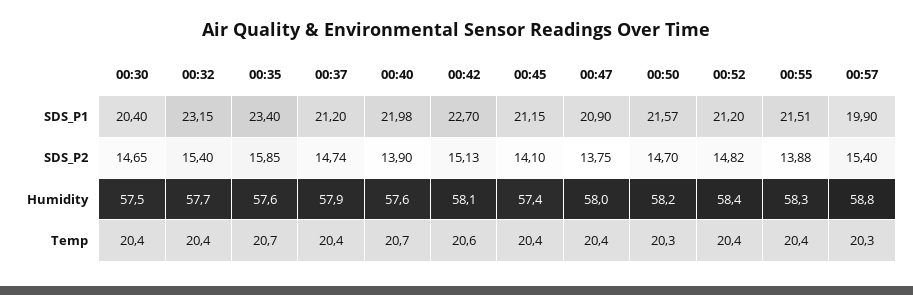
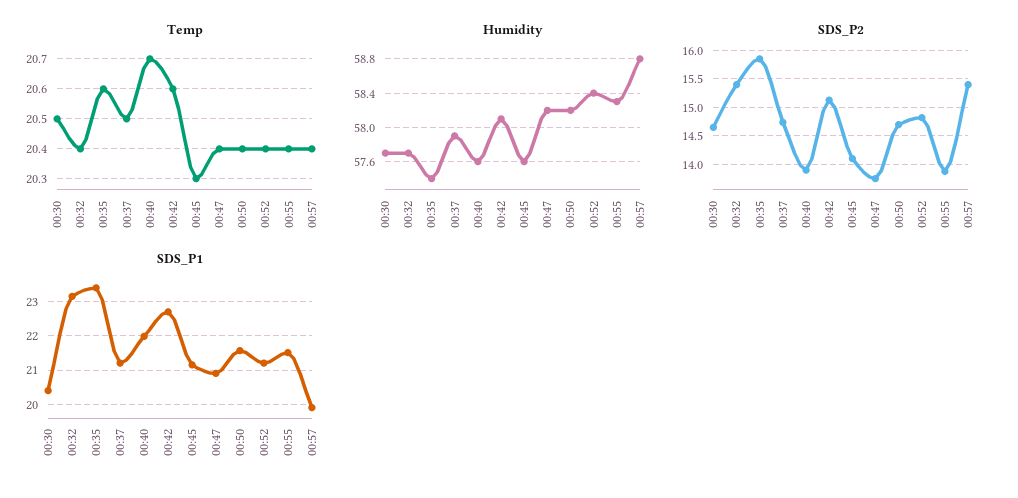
  {
    "SDS_P1": {
      "00:30": 20.4,
      "00:32": 23.15,
      "00:35": 23.4,
      "00:37": 21.2,
      "00:40": 21.98,
      "00:42": 22.7,
      "00:45": 21.15,
      "00:47": 20.9,
      "00:50": 21.57,
      "00:52": 21.2,
      "00:55": 21.51,
      "00:57": 19.9
    },
    "SDS_P2": {
      "00:30": 14.65,
      "00:32": 15.4,
      "00:35": 15.85,
      "00:37": 14.74,
      "00:40": 13.9,
      "00:42": 15.13,
      "00:45": 14.1,
      "00:47": 13.75,
      "00:50": 14.7,
      "00:52": 14.82,
      "00:55": 13.88,
      "00:57": 15.4
    },
    "Humidity": {
-     "00:30": 57.5,
+     "00:30": 57.7,
      "00:32": 57.7,
-     "00:35": 57.6,
+     "00:35": 57.4,
      "00:37": 57.9,
      "00:40": 57.6,
      "00:42": 58.1,
-     "00:45": 57.4,
+     "00:45": 57.6,
-     "00:47": 58,
+     "00:47": 58.2,
      "00:50": 58.2,
      "00:52": 58.4,
      "00:55": 58.3,
      "00:57": 58.8
    },
    "Temp": {
-     "00:30": 20.4,
+     "00:30": 20.5,
      "00:32": 20.4,
-     "00:35": 20.7,
+     "00:35": 20.6,
-     "00:37": 20.4,
+     "00:37": 20.5,
      "00:40": 20.7,
      "00:42": 20.6,
-     "00:45": 20.4,
+     "00:45": 20.3,
      "00:47": 20.4,
-     "00:50": 20.3,
+     "00:50": 20.4,
      "00:52": 20.4,
      "00:55": 20.4,
-     "00:57": 20.3
+     "00:57": 20.4
    }
  }

